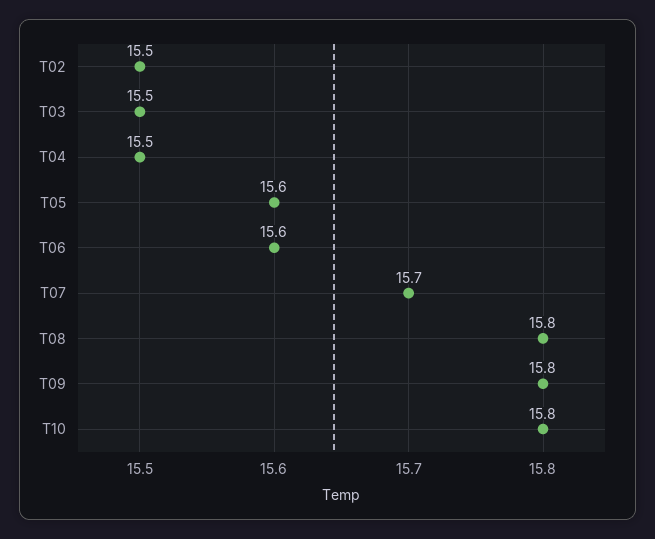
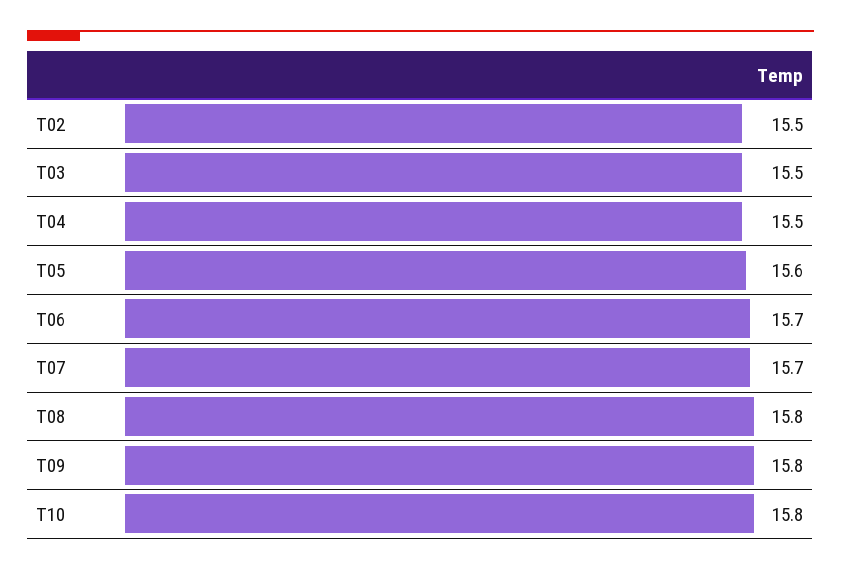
  {
    "T02": 15.5,
    "T03": 15.5,
    "T04": 15.5,
    "T05": 15.6,
-   "T06": 15.6,
+   "T06": 15.7,
    "T07": 15.7,
    "T08": 15.8,
    "T09": 15.8,
    "T10": 15.8
  }

